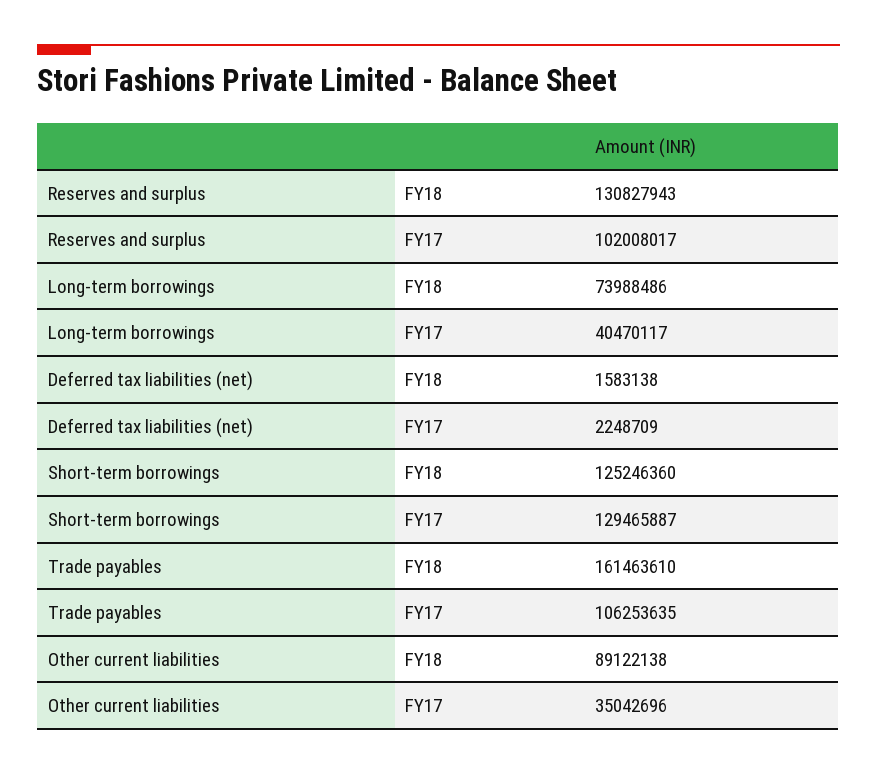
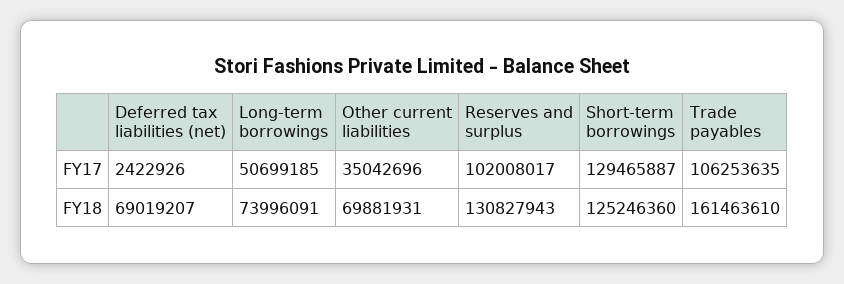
  {
    "Reserves and surplus": {
      "FY18": 130827943,
      "FY17": 102008017
    },
    "Long-term borrowings": {
-     "FY18": 73988486,
+     "FY18": 73996091,
-     "FY17": 40470117
+     "FY17": 50699185
    },
    "Deferred tax liabilities (net)": {
-     "FY18": 1583138,
+     "FY18": 69019207,
-     "FY17": 2248709
+     "FY17": 2422926
    },
    "Short-term borrowings": {
      "FY18": 125246360,
      "FY17": 129465887
    },
    "Trade payables": {
      "FY18": 161463610,
      "FY17": 106253635
    },
    "Other current liabilities": {
-     "FY18": 89122138,
+     "FY18": 69881931,
      "FY17": 35042696
    }
  }

